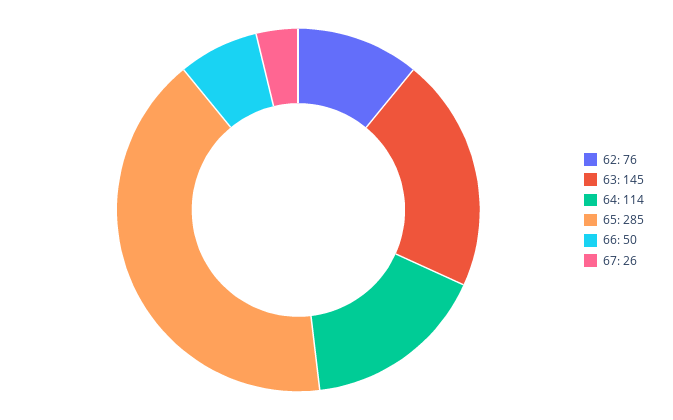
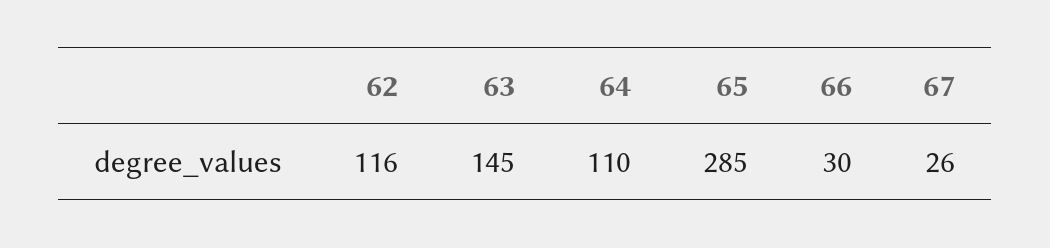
  {
-   "62": 76,
+   "62": 116,
    "63": 145,
-   "64": 114,
+   "64": 110,
    "65": 285,
-   "66": 50,
+   "66": 30,
    "67": 26
  }

